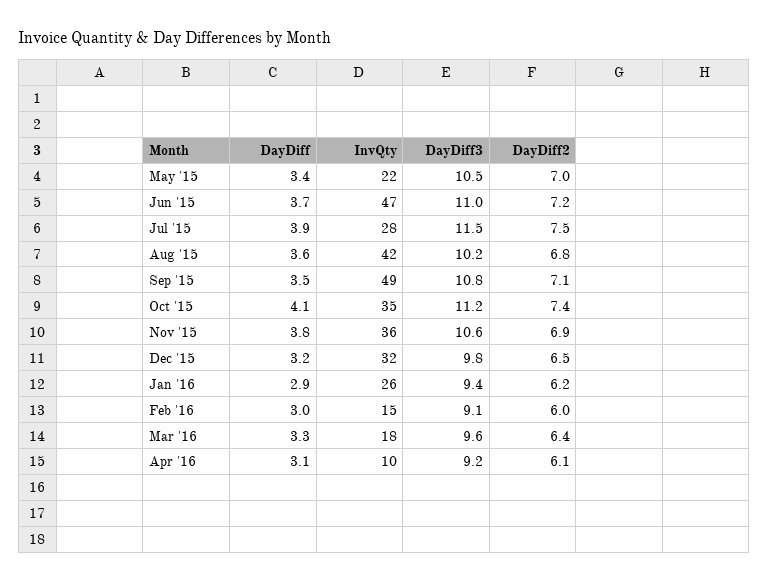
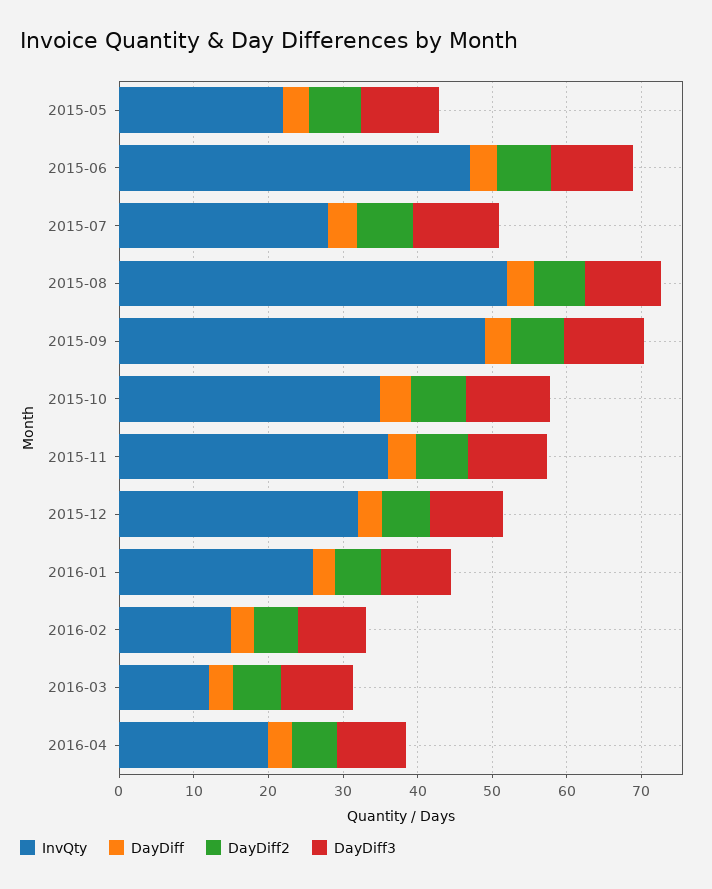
  {
    "DayDiff": {
      "May '15": 3.4,
      "Jun '15": 3.7,
      "Jul '15": 3.9,
      "Aug '15": 3.6,
      "Sep '15": 3.5,
      "Oct '15": 4.1,
      "Nov '15": 3.8,
      "Dec '15": 3.2,
      "Jan '16": 2.9,
      "Feb '16": 3,
      "Mar '16": 3.3,
      "Apr '16": 3.1
    },
    "InvQty": {
      "May '15": 22,
      "Jun '15": 47,
      "Jul '15": 28,
-     "Aug '15": 42,
+     "Aug '15": 52,
      "Sep '15": 49,
      "Oct '15": 35,
      "Nov '15": 36,
      "Dec '15": 32,
      "Jan '16": 26,
      "Feb '16": 15,
-     "Mar '16": 18,
+     "Mar '16": 12,
-     "Apr '16": 10
+     "Apr '16": 20
    },
    "DayDiff3": {
      "May '15": 10.5,
      "Jun '15": 11,
      "Jul '15": 11.5,
      "Aug '15": 10.2,
      "Sep '15": 10.8,
      "Oct '15": 11.2,
      "Nov '15": 10.6,
      "Dec '15": 9.8,
      "Jan '16": 9.4,
      "Feb '16": 9.1,
      "Mar '16": 9.6,
      "Apr '16": 9.2
    },
    "DayDiff2": {
      "May '15": 7,
      "Jun '15": 7.2,
      "Jul '15": 7.5,
      "Aug '15": 6.8,
      "Sep '15": 7.1,
      "Oct '15": 7.4,
      "Nov '15": 6.9,
      "Dec '15": 6.5,
      "Jan '16": 6.2,
      "Feb '16": 6,
      "Mar '16": 6.4,
      "Apr '16": 6.1
    }
  }

